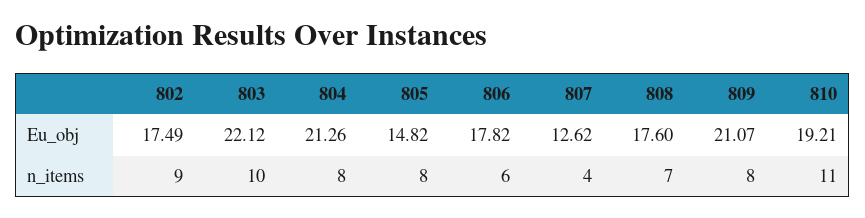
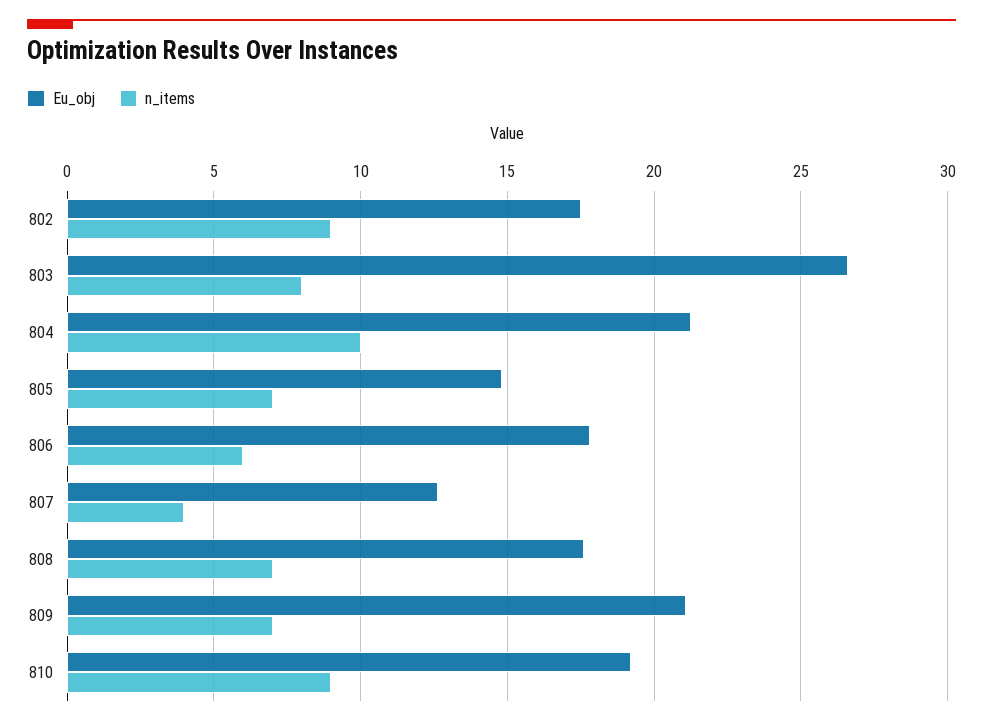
  {
    "Eu_obj": {
      "802": 17.49,
-     "803": 22.12,
+     "803": 26.5,
      "804": 21.26,
      "805": 14.82,
      "806": 17.82,
      "807": 12.62,
      "808": 17.6,
      "809": 21.07,
      "810": 19.21
    },
    "n_items": {
      "802": 9,
-     "803": 10,
+     "803": 8,
-     "804": 8,
+     "804": 10,
-     "805": 8,
+     "805": 7,
      "806": 6,
      "807": 4,
      "808": 7,
-     "809": 8,
+     "809": 7,
-     "810": 11
+     "810": 9
    }
  }

